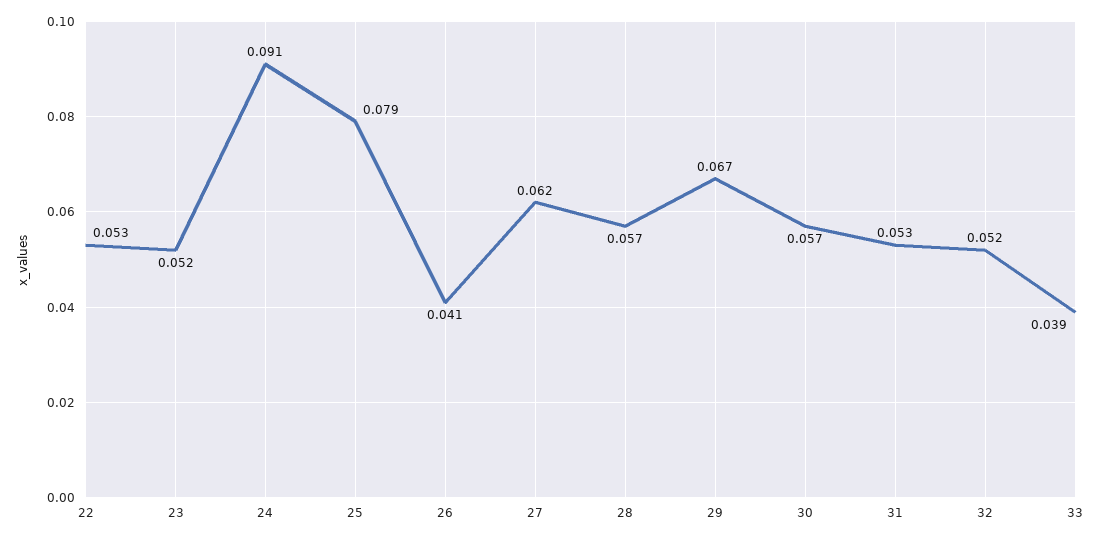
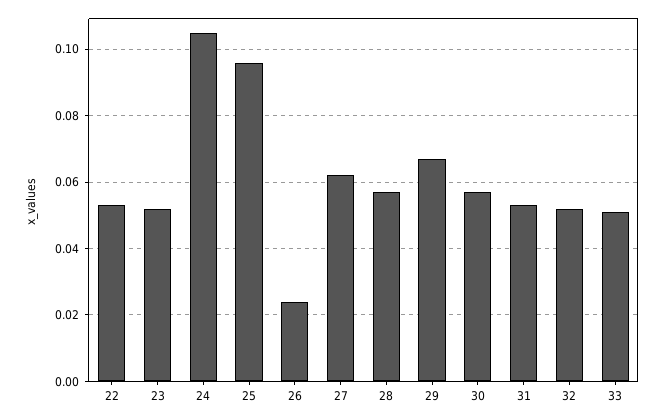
  {
    "22": 0.053,
    "23": 0.052,
-   "24": 0.091,
+   "24": 0.105,
-   "25": 0.079,
+   "25": 0.095,
-   "26": 0.041,
+   "26": 0.025,
    "27": 0.062,
    "28": 0.057,
    "29": 0.067,
    "30": 0.057,
    "31": 0.053,
    "32": 0.052,
-   "33": 0.039
+   "33": 0.05
  }

